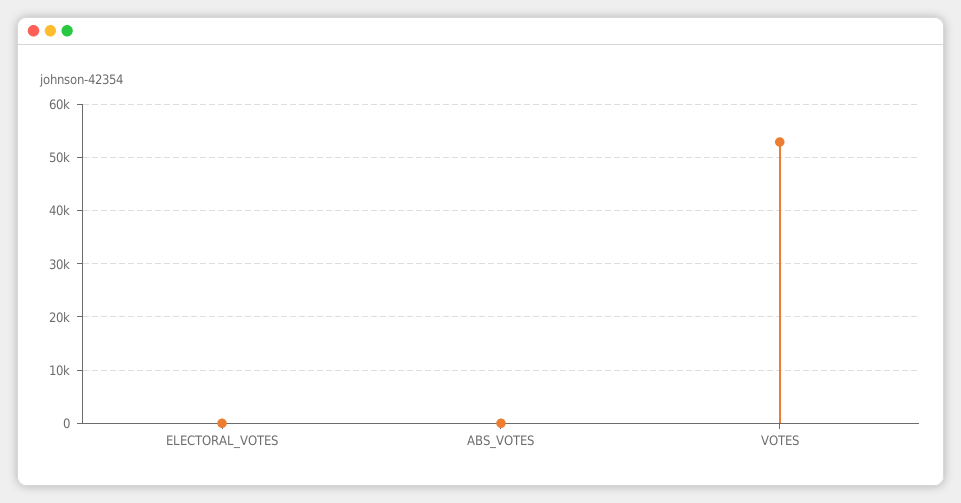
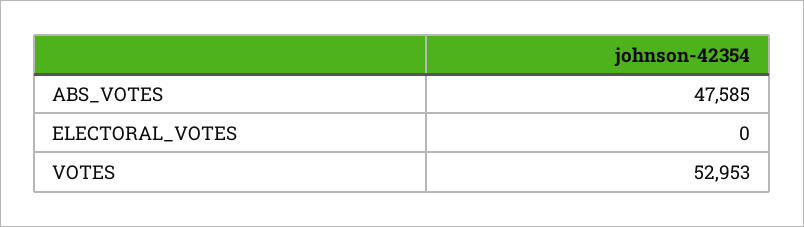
  {
    "ELECTORAL_VOTES": 0,
-   "ABS_VOTES": 0,
+   "ABS_VOTES": 47585,
    "VOTES": 52953
  }

